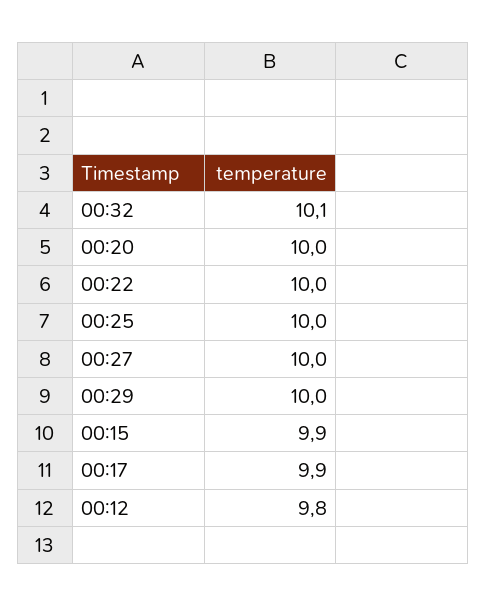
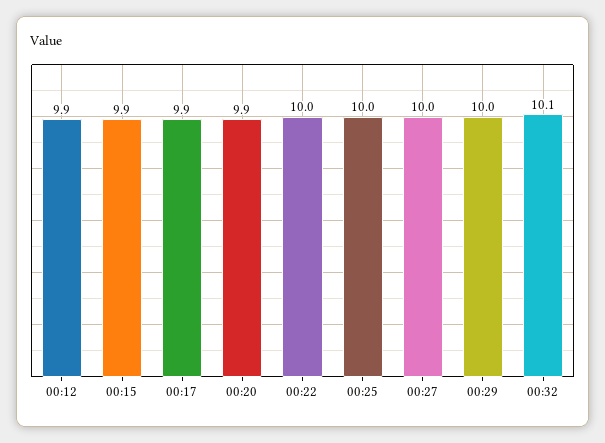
  {
    "00:32": 10.1,
-   "00:20": 10,
+   "00:20": 9.9,
    "00:22": 10,
    "00:25": 10,
    "00:27": 10,
    "00:29": 10,
    "00:15": 9.9,
    "00:17": 9.9,
-   "00:12": 9.8
+   "00:12": 9.9
  }

